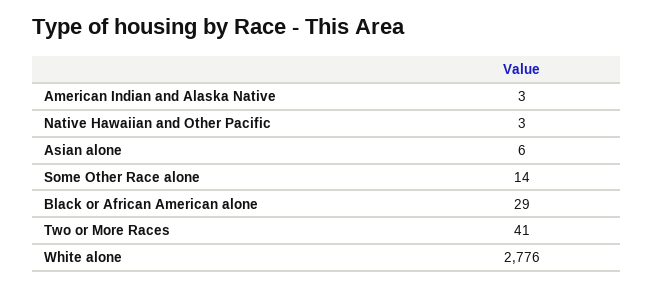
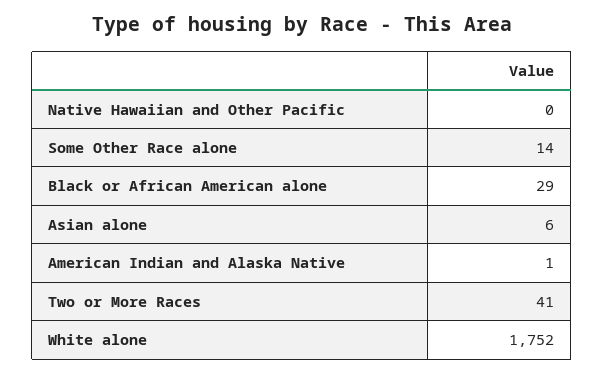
  {
-   "American Indian and Alaska Native": 3,
+   "American Indian and Alaska Native": 1,
-   "Native Hawaiian and Other Pacific": 3,
+   "Native Hawaiian and Other Pacific": 0,
    "Asian alone": 6,
    "Some Other Race alone": 14,
    "Black or African American alone": 29,
    "Two or More Races": 41,
-   "White alone": 2776
+   "White alone": 1752
  }

